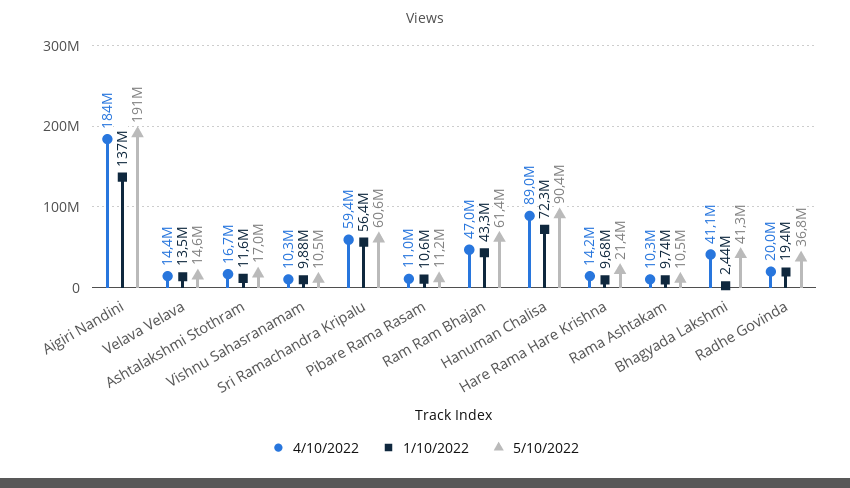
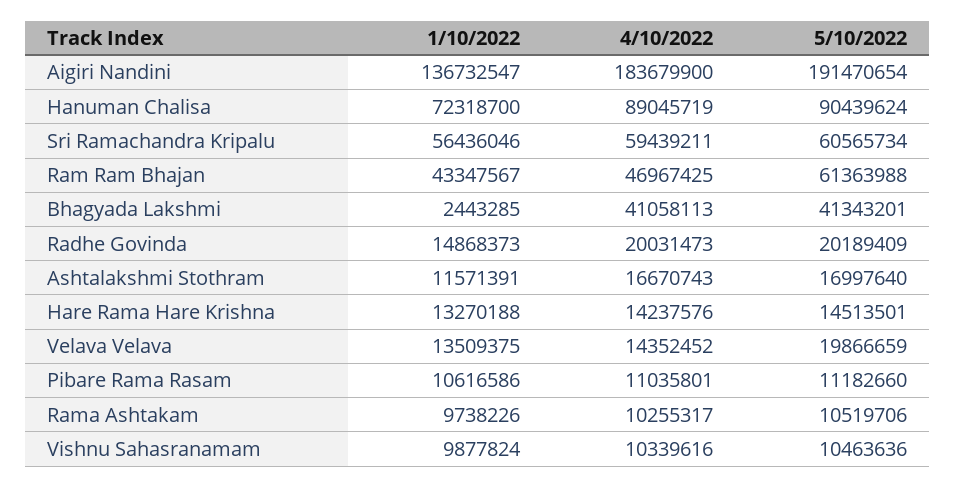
  {
    "4/10/2022": {
      "Aigiri Nandini": 183679900,
      "Velava Velava": 14352452,
      "Ashtalakshmi Stothram": 16670743,
      "Vishnu Sahasranamam": 10339616,
      "Sri Ramachandra Kripalu": 59439211,
      "Pibare Rama Rasam": 11035801,
      "Ram Ram Bhajan": 46967425,
      "Hanuman Chalisa": 89045719,
      "Hare Rama Hare Krishna": 14237576,
      "Rama Ashtakam": 10255317,
      "Bhagyada Lakshmi": 41058113,
      "Radhe Govinda": 20031473
    },
    "1/10/2022": {
      "Aigiri Nandini": 136732547,
      "Velava Velava": 13509375,
      "Ashtalakshmi Stothram": 11571391,
      "Vishnu Sahasranamam": 9877824,
      "Sri Ramachandra Kripalu": 56436046,
      "Pibare Rama Rasam": 10616586,
      "Ram Ram Bhajan": 43347567,
      "Hanuman Chalisa": 72318700,
-     "Hare Rama Hare Krishna": 9680000,
+     "Hare Rama Hare Krishna": 13270188,
      "Rama Ashtakam": 9738226,
      "Bhagyada Lakshmi": 2443285,
-     "Radhe Govinda": 19400000
+     "Radhe Govinda": 14868373
    },
    "5/10/2022": {
      "Aigiri Nandini": 191470654,
-     "Velava Velava": 14600000,
+     "Velava Velava": 19866659,
      "Ashtalakshmi Stothram": 16997640,
      "Vishnu Sahasranamam": 10463636,
      "Sri Ramachandra Kripalu": 60565734,
      "Pibare Rama Rasam": 11182660,
      "Ram Ram Bhajan": 61363988,
      "Hanuman Chalisa": 90439624,
-     "Hare Rama Hare Krishna": 21400000,
+     "Hare Rama Hare Krishna": 14513501,
      "Rama Ashtakam": 10519706,
      "Bhagyada Lakshmi": 41343201,
-     "Radhe Govinda": 36800000
+     "Radhe Govinda": 20189409
    }
  }

